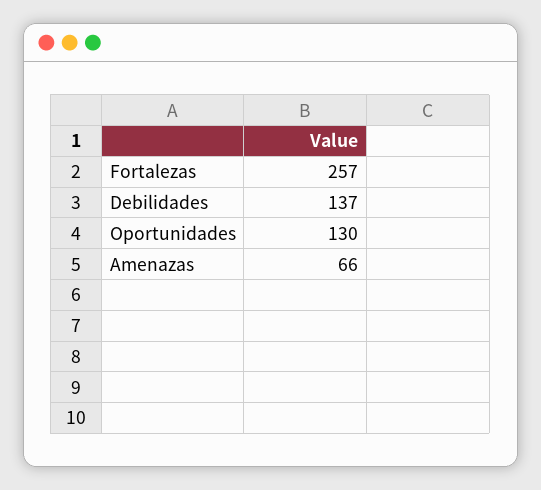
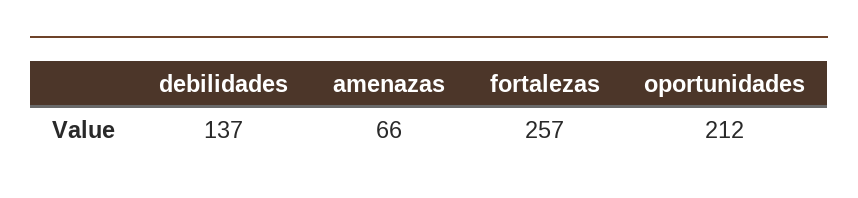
  {
    "Fortalezas": 257,
    "Debilidades": 137,
-   "Oportunidades": 130,
+   "Oportunidades": 212,
    "Amenazas": 66
  }

